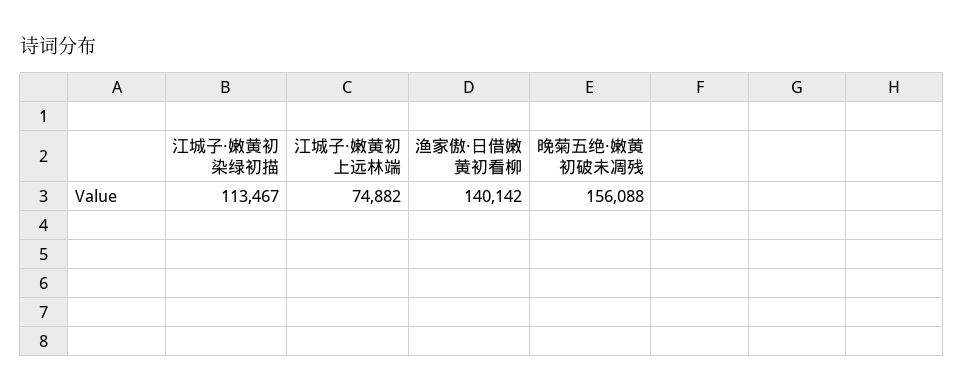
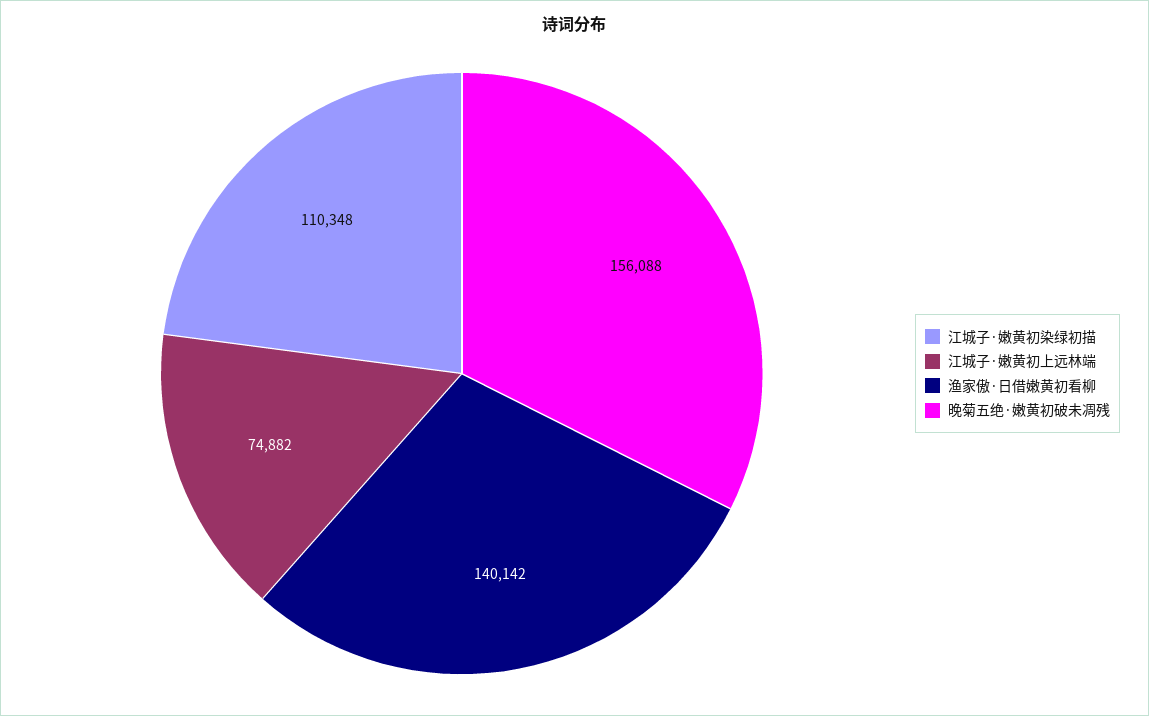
  {
-   "江城子·嫩黄初染绿初描": 113467,
+   "江城子·嫩黄初染绿初描": 110348,
    "江城子·嫩黄初上远林端": 74882,
    "渔家傲·日借嫩黄初看柳": 140142,
    "晚菊五绝·嫩黄初破未凋残": 156088
  }

